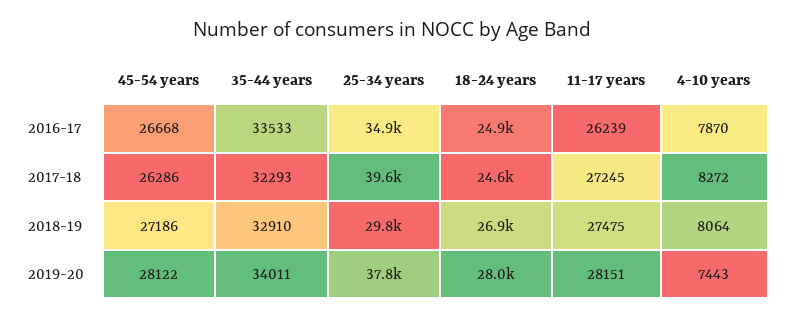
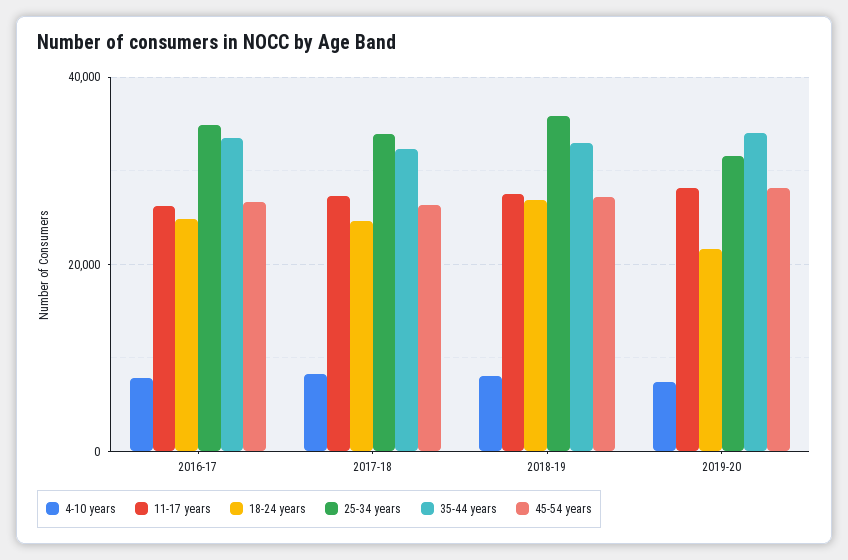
  {
    "45-54 years": {
      "2016-17": 26668,
      "2017-18": 26286,
      "2018-19": 27186,
      "2019-20": 28122
    },
    "35-44 years": {
      "2016-17": 33533,
      "2017-18": 32293,
      "2018-19": 32910,
      "2019-20": 34011
    },
    "25-34 years": {
      "2016-17": 34900,
-     "2017-18": 39600,
+     "2017-18": 34000,
-     "2018-19": 29800,
+     "2018-19": 36000,
-     "2019-20": 37800
+     "2019-20": 32000
    },
    "18-24 years": {
      "2016-17": 24900,
      "2017-18": 24600,
      "2018-19": 26900,
-     "2019-20": 28000
+     "2019-20": 22000
    },
    "11-17 years": {
      "2016-17": 26239,
      "2017-18": 27245,
      "2018-19": 27475,
      "2019-20": 28151
    },
    "4-10 years": {
      "2016-17": 7870,
      "2017-18": 8272,
      "2018-19": 8064,
      "2019-20": 7443
    }
  }

